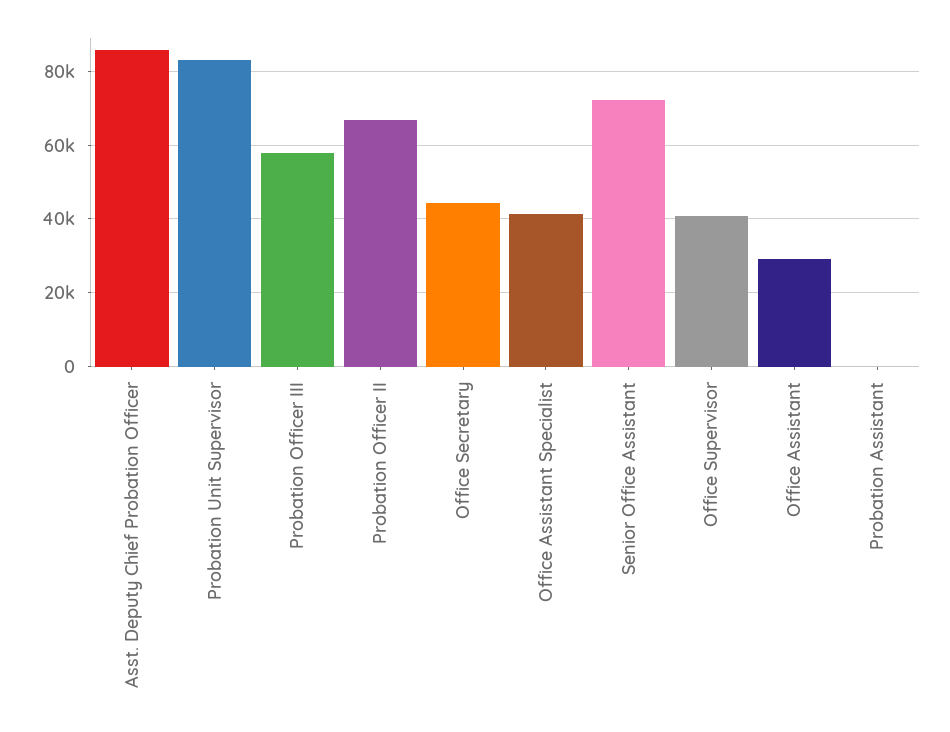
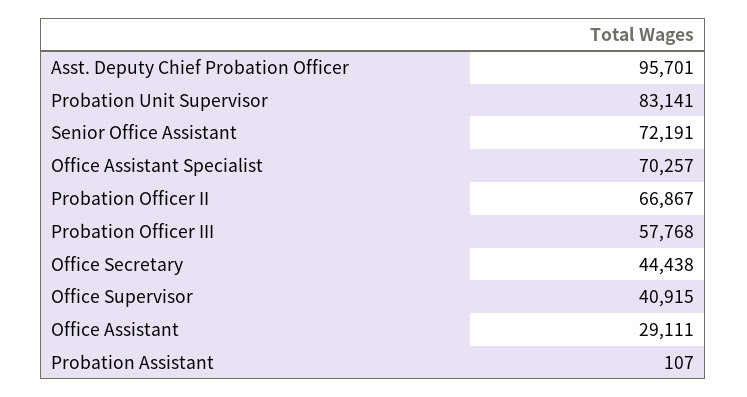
  {
-   "Asst. Deputy Chief Probation Officer": 86000,
+   "Asst. Deputy Chief Probation Officer": 95701,
    "Probation Unit Supervisor": 83141,
    "Probation Officer III": 57768,
    "Probation Officer II": 66867,
    "Office Secretary": 44438,
-   "Office Assistant Specialist": 42000,
+   "Office Assistant Specialist": 70257,
    "Senior Office Assistant": 72191,
    "Office Supervisor": 40915,
    "Office Assistant": 29111,
    "Probation Assistant": 107
  }

